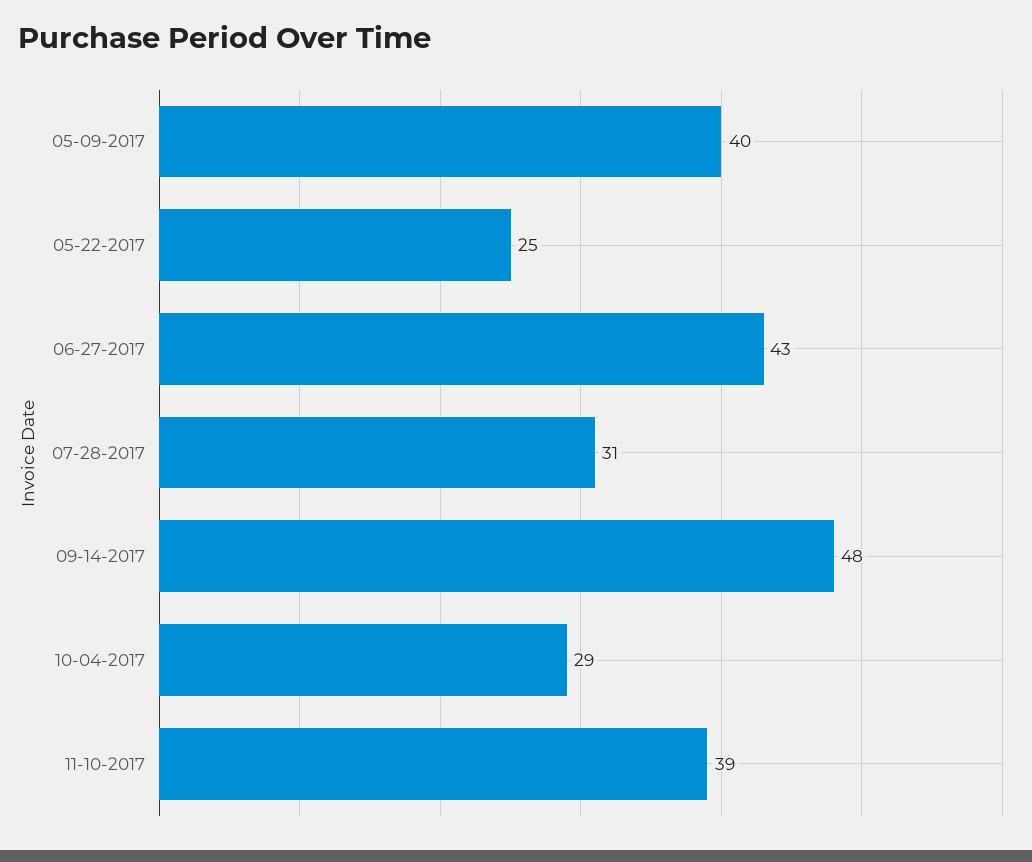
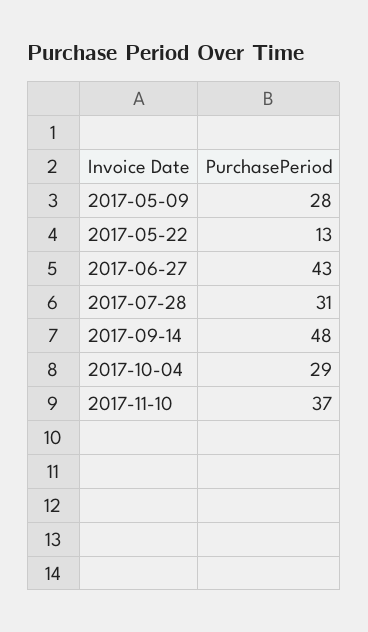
  {
-   "05-09-2017": 40,
+   "05-09-2017": 28,
-   "05-22-2017": 25,
+   "05-22-2017": 13,
    "06-27-2017": 43,
    "07-28-2017": 31,
    "09-14-2017": 48,
    "10-04-2017": 29,
-   "11-10-2017": 39
+   "11-10-2017": 37
  }

